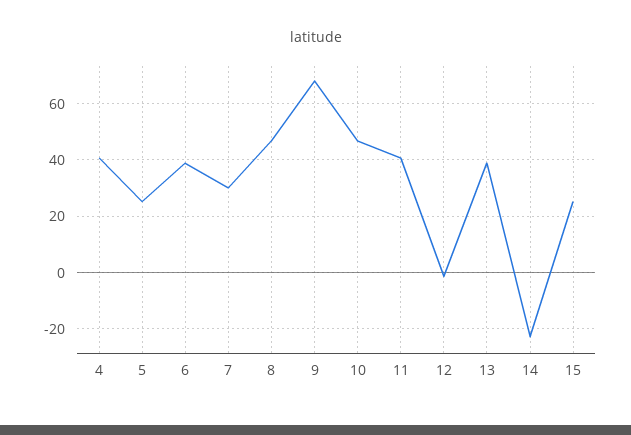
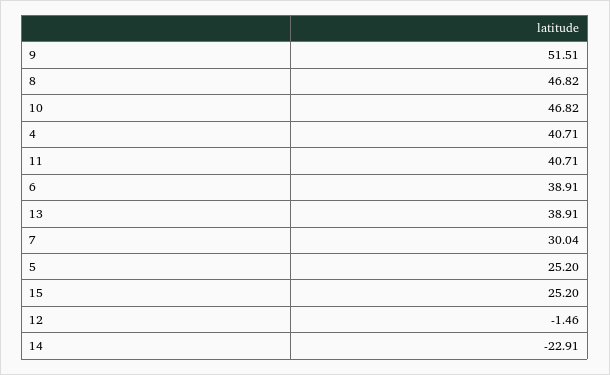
  {
    "4": 40.71,
    "5": 25.2,
    "6": 38.91,
    "7": 30.04,
    "8": 46.82,
-   "9": 67.5,
+   "9": 51.51,
    "10": 46.82,
    "11": 40.71,
    "12": -1.46,
    "13": 38.91,
    "14": -22.91,
    "15": 25.2
  }

